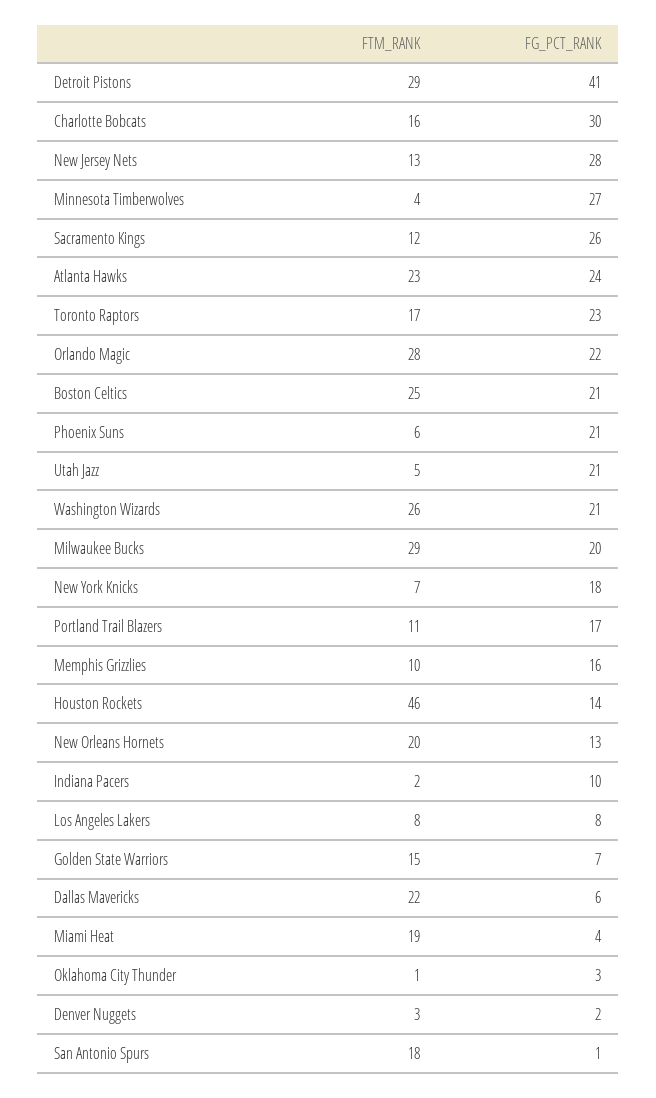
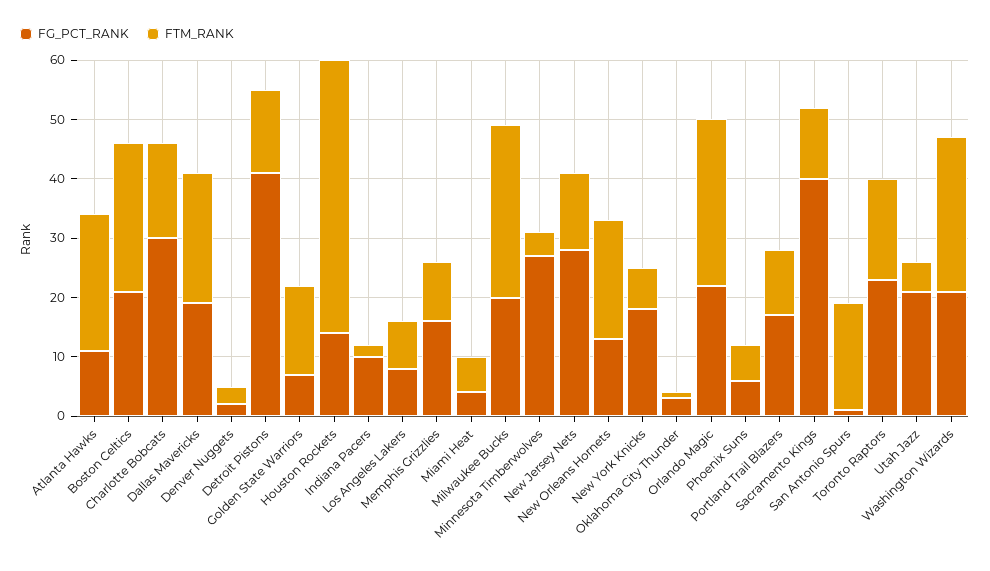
  {
    "FTM_RANK": {
-     "Detroit Pistons": 29,
+     "Detroit Pistons": 15,
      "Charlotte Bobcats": 16,
      "New Jersey Nets": 13,
      "Minnesota Timberwolves": 4,
      "Sacramento Kings": 12,
      "Atlanta Hawks": 23,
      "Toronto Raptors": 17,
      "Orlando Magic": 28,
      "Boston Celtics": 25,
      "Phoenix Suns": 6,
      "Utah Jazz": 5,
      "Washington Wizards": 26,
      "Milwaukee Bucks": 29,
      "New York Knicks": 7,
      "Portland Trail Blazers": 11,
      "Memphis Grizzlies": 10,
      "Houston Rockets": 46,
      "New Orleans Hornets": 20,
      "Indiana Pacers": 2,
      "Los Angeles Lakers": 8,
      "Golden State Warriors": 15,
      "Dallas Mavericks": 22,
-     "Miami Heat": 19,
+     "Miami Heat": 5,
      "Oklahoma City Thunder": 1,
      "Denver Nuggets": 3,
      "San Antonio Spurs": 18
    },
    "FG_PCT_RANK": {
      "Detroit Pistons": 41,
      "Charlotte Bobcats": 30,
      "New Jersey Nets": 28,
      "Minnesota Timberwolves": 27,
-     "Sacramento Kings": 26,
+     "Sacramento Kings": 40,
-     "Atlanta Hawks": 24,
+     "Atlanta Hawks": 10,
      "Toronto Raptors": 23,
      "Orlando Magic": 22,
      "Boston Celtics": 21,
-     "Phoenix Suns": 21,
+     "Phoenix Suns": 5,
      "Utah Jazz": 21,
      "Washington Wizards": 21,
      "Milwaukee Bucks": 20,
      "New York Knicks": 18,
      "Portland Trail Blazers": 17,
      "Memphis Grizzlies": 16,
      "Houston Rockets": 14,
      "New Orleans Hornets": 13,
      "Indiana Pacers": 10,
      "Los Angeles Lakers": 8,
      "Golden State Warriors": 7,
-     "Dallas Mavericks": 6,
+     "Dallas Mavericks": 20,
      "Miami Heat": 4,
      "Oklahoma City Thunder": 3,
      "Denver Nuggets": 2,
      "San Antonio Spurs": 1
    }
  }

